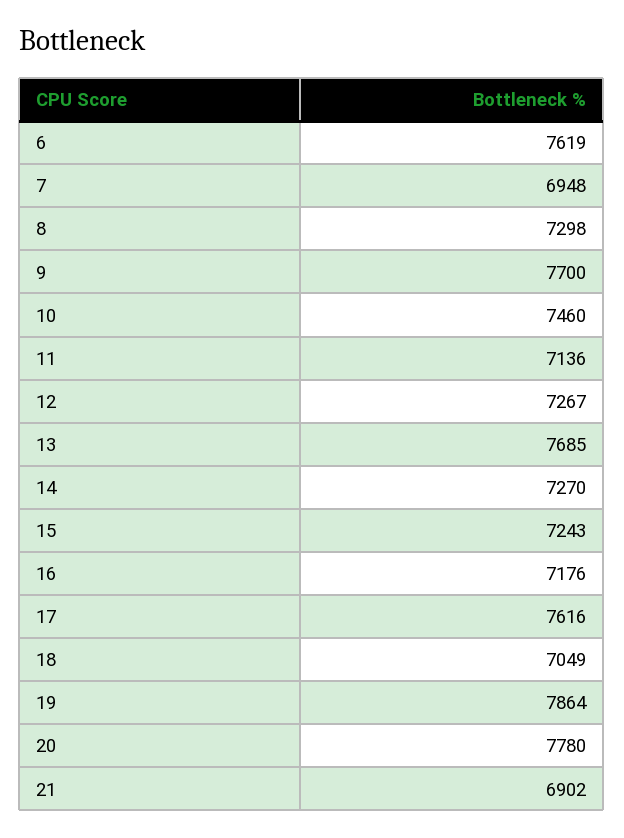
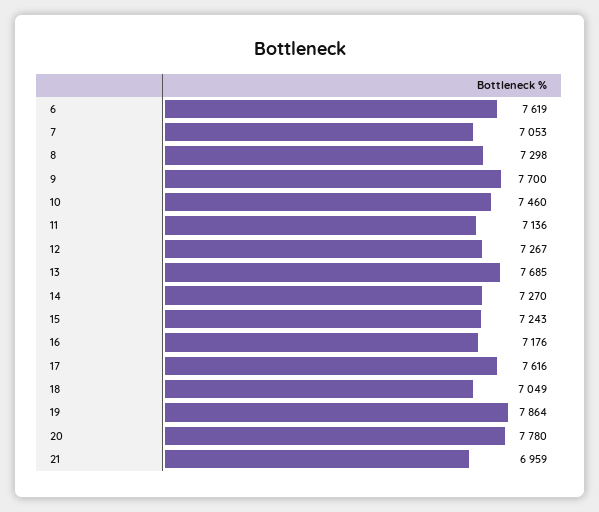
  {
    "6": 7619,
-   "7": 6948,
+   "7": 7053,
    "8": 7298,
    "9": 7700,
    "10": 7460,
    "11": 7136,
    "12": 7267,
    "13": 7685,
    "14": 7270,
    "15": 7243,
    "16": 7176,
    "17": 7616,
    "18": 7049,
    "19": 7864,
    "20": 7780,
-   "21": 6902
+   "21": 6959
  }

